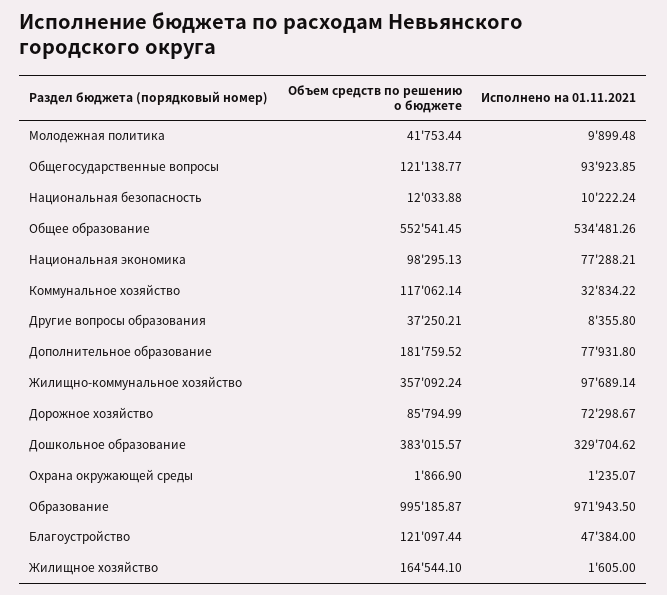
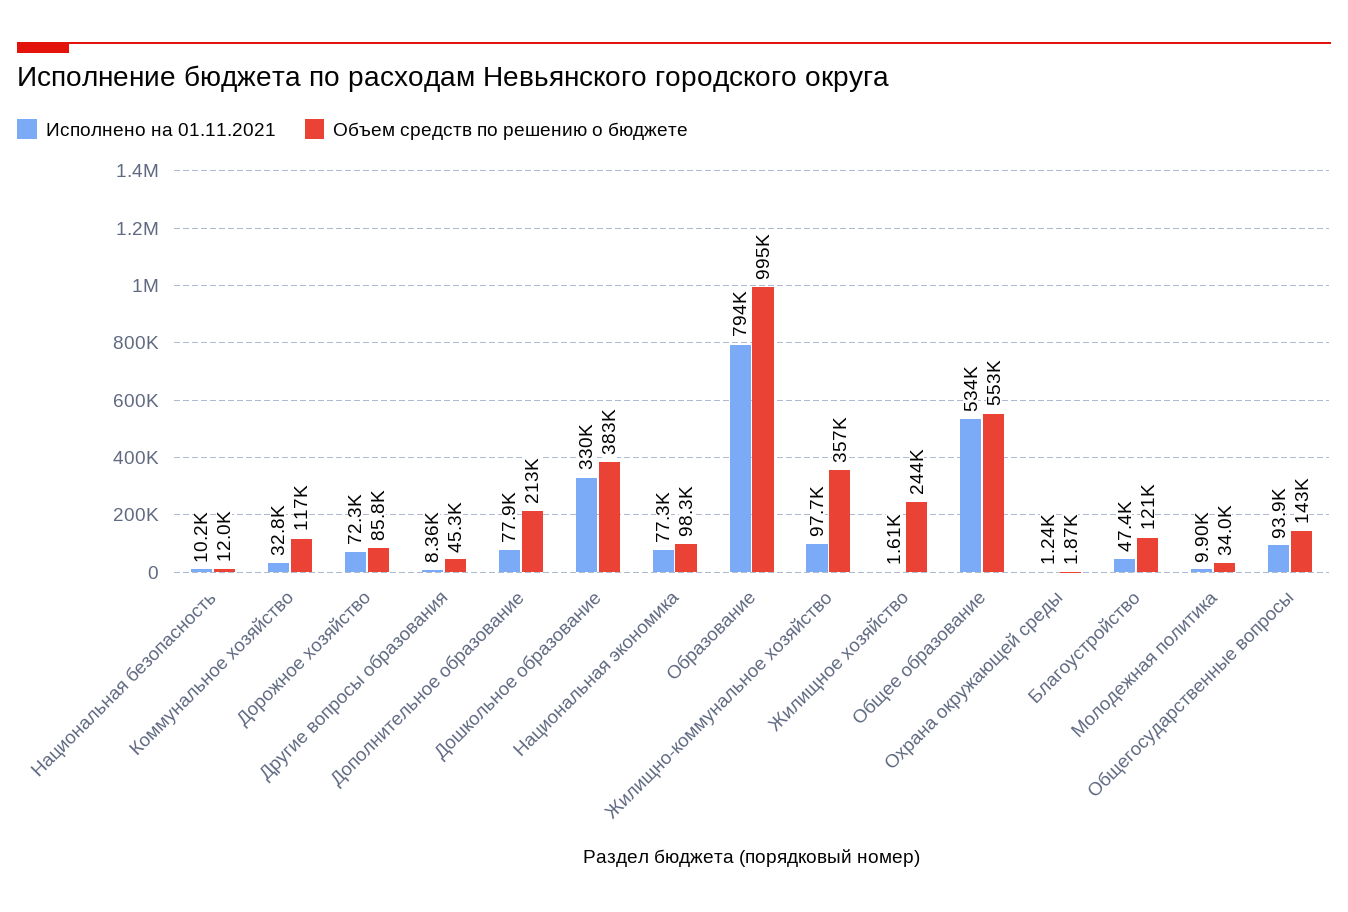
  {
    "Объем средств по решению о бюджете": {
-     "Молодежная политика": 41753.44,
+     "Молодежная политика": 34000,
-     "Общегосударственные вопросы": 121138.77,
+     "Общегосударственные вопросы": 143000,
      "Национальная безопасность": 12033.88,
      "Общее образование": 552541.45,
      "Национальная экономика": 98295.13,
      "Коммунальное хозяйство": 117062.14,
-     "Другие вопросы образования": 37250.21,
+     "Другие вопросы образования": 45300,
-     "Дополнительное образование": 181759.52,
+     "Дополнительное образование": 213000,
      "Жилищно-коммунальное хозяйство": 357092.24,
      "Дорожное хозяйство": 85794.99,
      "Дошкольное образование": 383015.57,
      "Охрана окружающей среды": 1866.9,
      "Образование": 995185.87,
      "Благоустройство": 121097.44,
-     "Жилищное хозяйство": 164544.1
+     "Жилищное хозяйство": 244000
    },
    "Исполнено на 01.11.2021": {
      "Молодежная политика": 9899.48,
      "Общегосударственные вопросы": 93923.85,
      "Национальная безопасность": 10222.24,
      "Общее образование": 534481.26,
      "Национальная экономика": 77288.21,
      "Коммунальное хозяйство": 32834.22,
      "Другие вопросы образования": 8355.8,
      "Дополнительное образование": 77931.8,
      "Жилищно-коммунальное хозяйство": 97689.14,
      "Дорожное хозяйство": 72298.67,
      "Дошкольное образование": 329704.62,
      "Охрана окружающей среды": 1235.07,
-     "Образование": 971943.5,
+     "Образование": 794000,
      "Благоустройство": 47384,
      "Жилищное хозяйство": 1605
    }
  }

